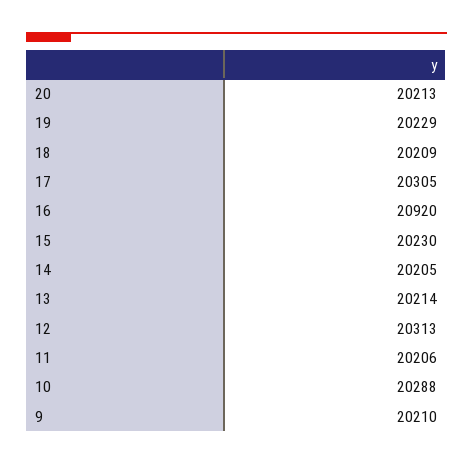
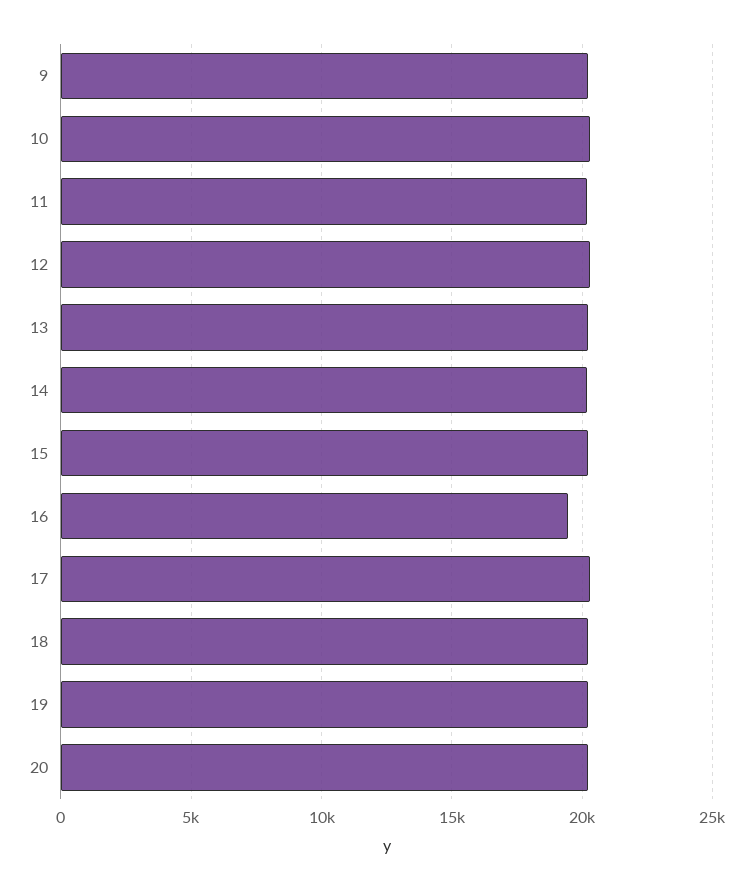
  {
    "20": 20213,
    "19": 20229,
    "18": 20209,
    "17": 20305,
-   "16": 20920,
+   "16": 19500,
    "15": 20230,
    "14": 20205,
    "13": 20214,
    "12": 20313,
    "11": 20206,
    "10": 20288,
    "9": 20210
  }

